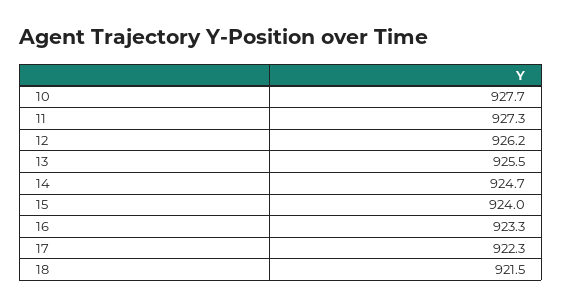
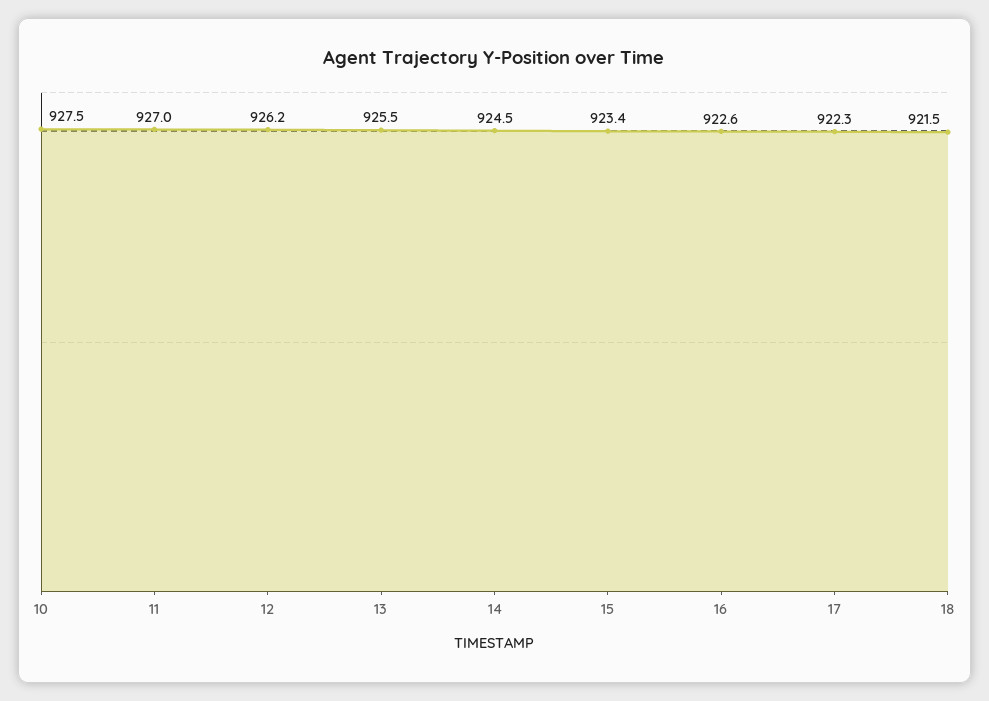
  {
-   "10": 927.7,
+   "10": 927.5,
-   "11": 927.3,
+   "11": 927,
    "12": 926.2,
    "13": 925.5,
-   "14": 924.7,
+   "14": 924.5,
-   "15": 924,
+   "15": 923.4,
-   "16": 923.3,
+   "16": 922.6,
    "17": 922.3,
    "18": 921.5
  }

